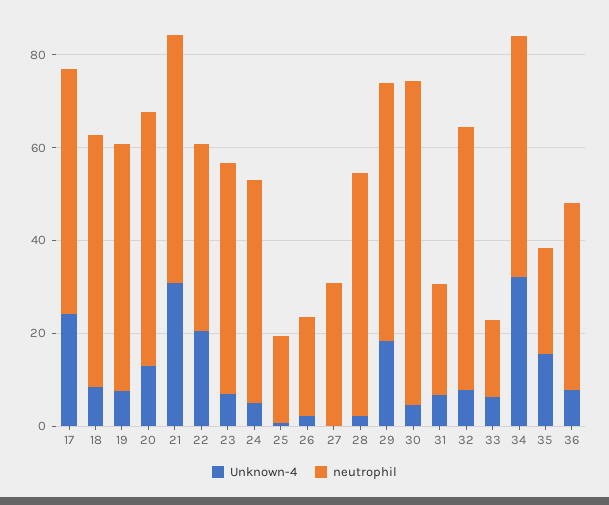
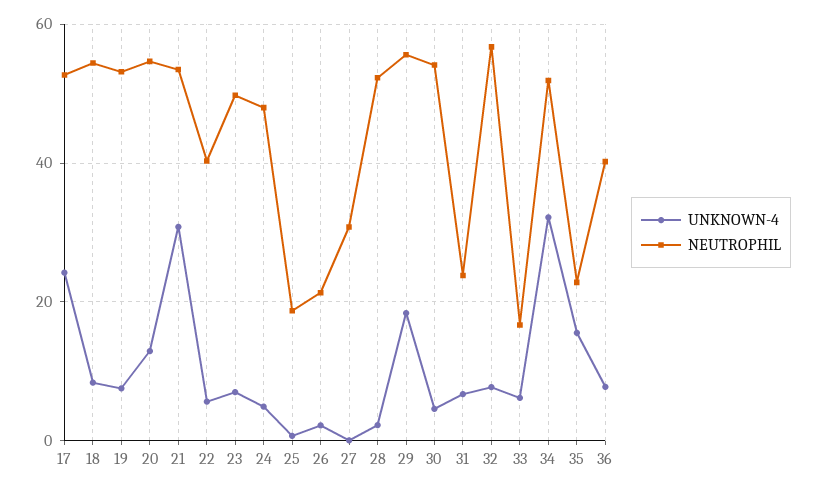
  {
    "Unknown-4": {
      "17": 24,
      "18": 8,
      "19": 8,
      "20": 12,
      "21": 30,
-     "22": 20,
+     "22": 6,
      "23": 8,
      "24": 4,
      "25": 0,
      "26": 2,
      "27": 0,
      "28": 2,
      "29": 18,
      "30": 4,
      "31": 6,
      "32": 8,
      "33": 6,
      "34": 32,
      "35": 16,
      "36": 8
    },
    "neutrophil": {
      "17": 52,
      "18": 54,
      "19": 54,
      "20": 54,
      "21": 54,
      "22": 40,
      "23": 50,
      "24": 48,
      "25": 18,
      "26": 22,
      "27": 30,
      "28": 52,
      "29": 56,
-     "30": 70,
+     "30": 54,
      "31": 24,
      "32": 56,
      "33": 16,
      "34": 52,
      "35": 22,
      "36": 40
    }
  }

